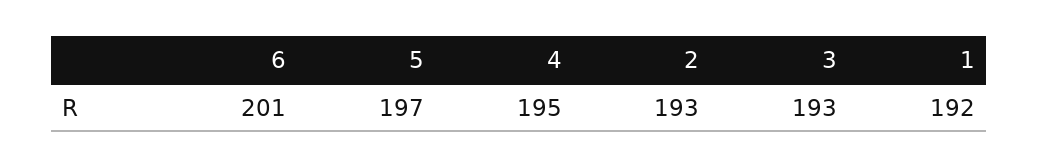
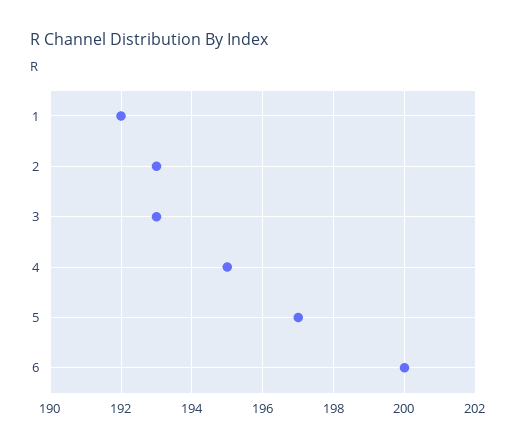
  {
-   "6": 201,
+   "6": 200,
    "5": 197,
    "4": 195,
    "2": 193,
    "3": 193,
    "1": 192
  }

